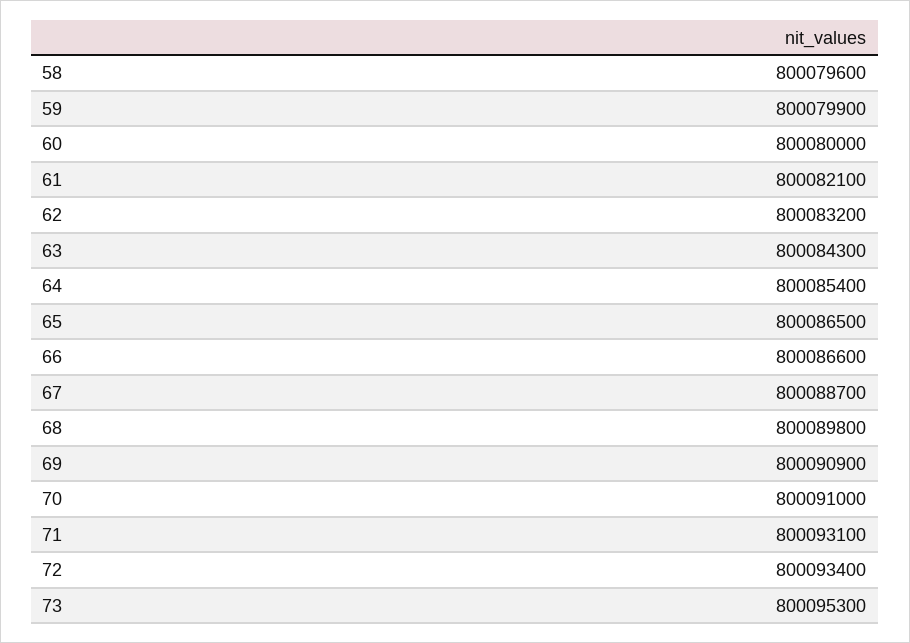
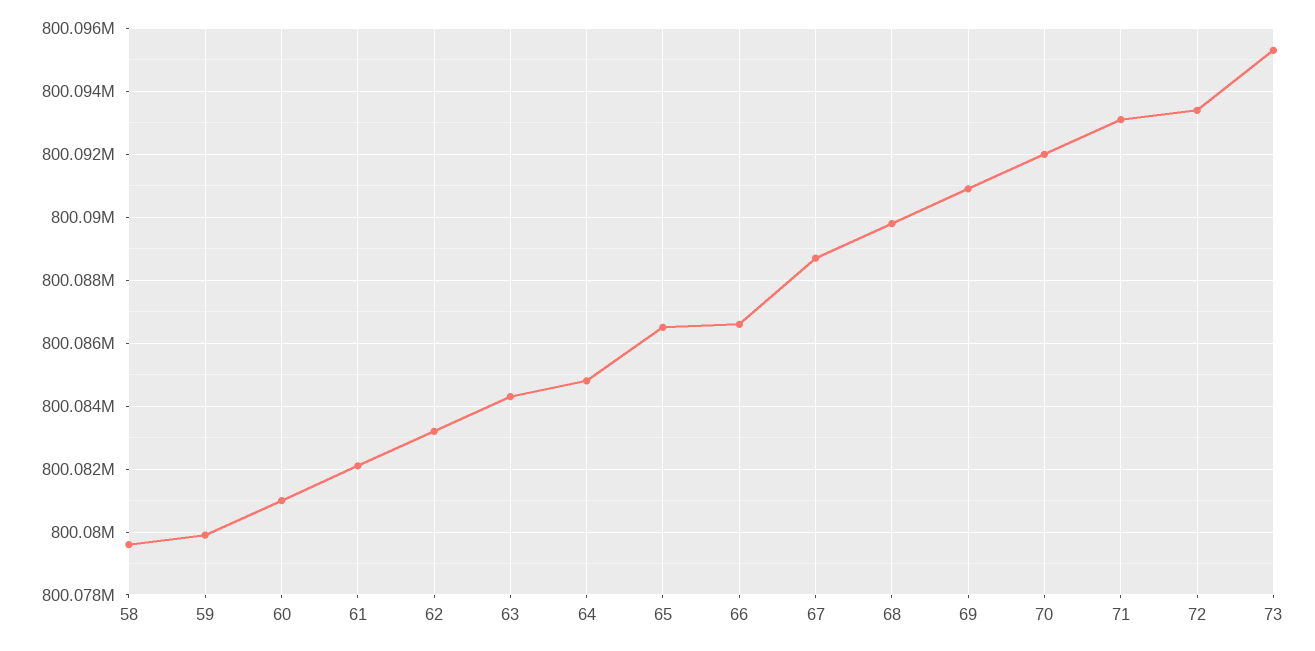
  {
    "58": 800079600,
    "59": 800079900,
-   "60": 800080000,
+   "60": 800081000,
    "61": 800082100,
    "62": 800083200,
    "63": 800084300,
-   "64": 800085400,
+   "64": 800084800,
    "65": 800086500,
    "66": 800086600,
    "67": 800088700,
    "68": 800089800,
    "69": 800090900,
-   "70": 800091000,
+   "70": 800092000,
    "71": 800093100,
    "72": 800093400,
    "73": 800095300
  }

